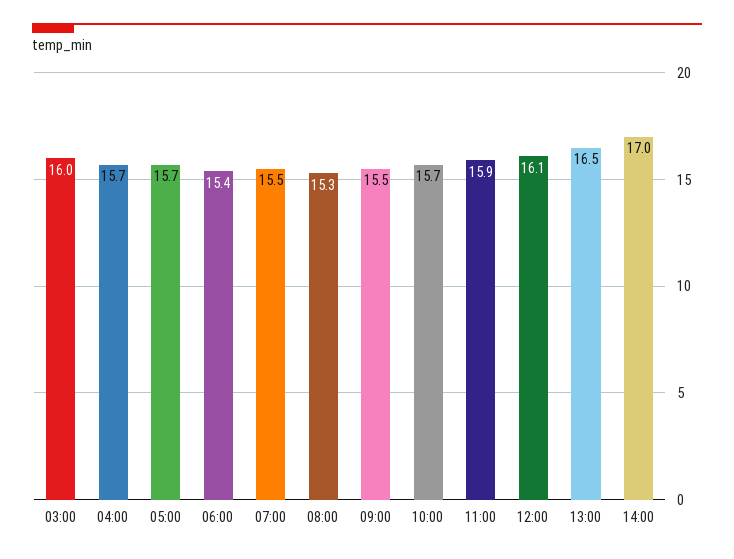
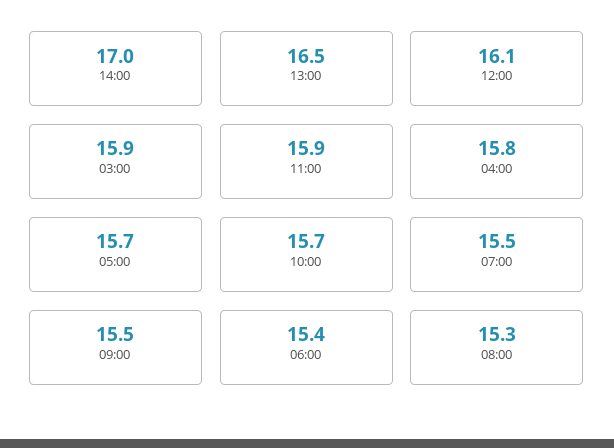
  {
-   "03:00": 16,
+   "03:00": 15.9,
-   "04:00": 15.7,
+   "04:00": 15.8,
    "05:00": 15.7,
    "06:00": 15.4,
    "07:00": 15.5,
    "08:00": 15.3,
    "09:00": 15.5,
    "10:00": 15.7,
    "11:00": 15.9,
    "12:00": 16.1,
    "13:00": 16.5,
    "14:00": 17
  }

